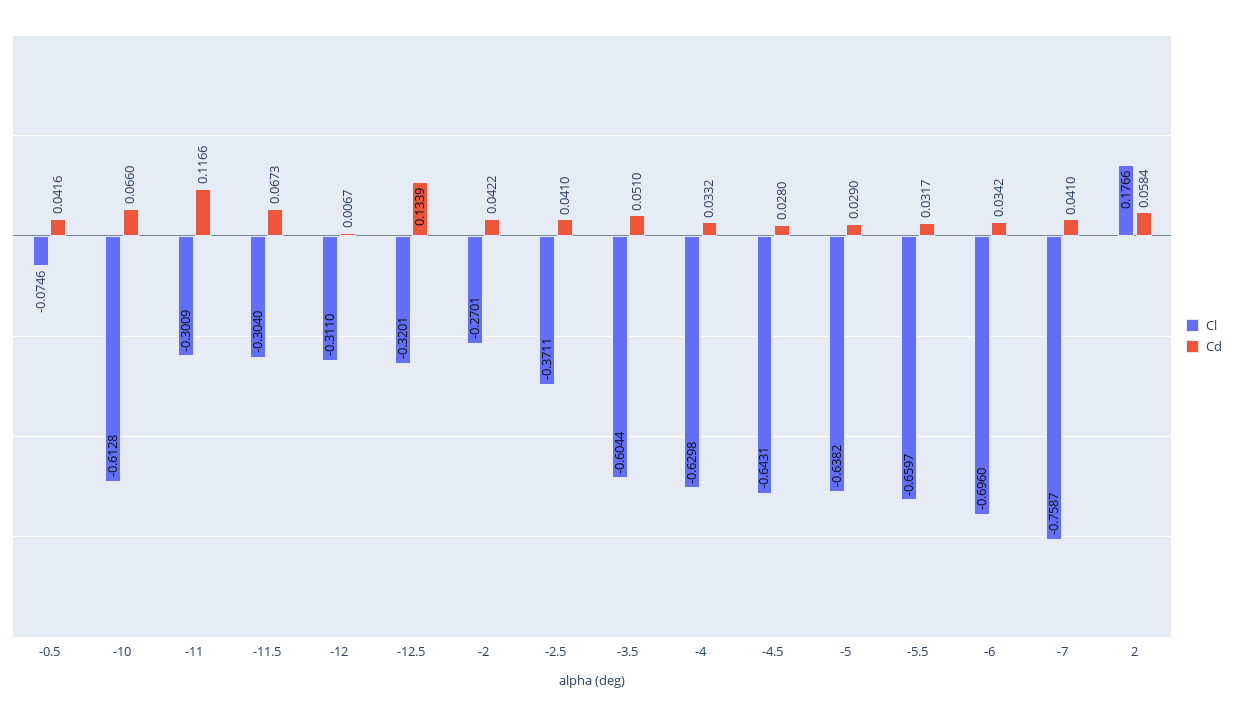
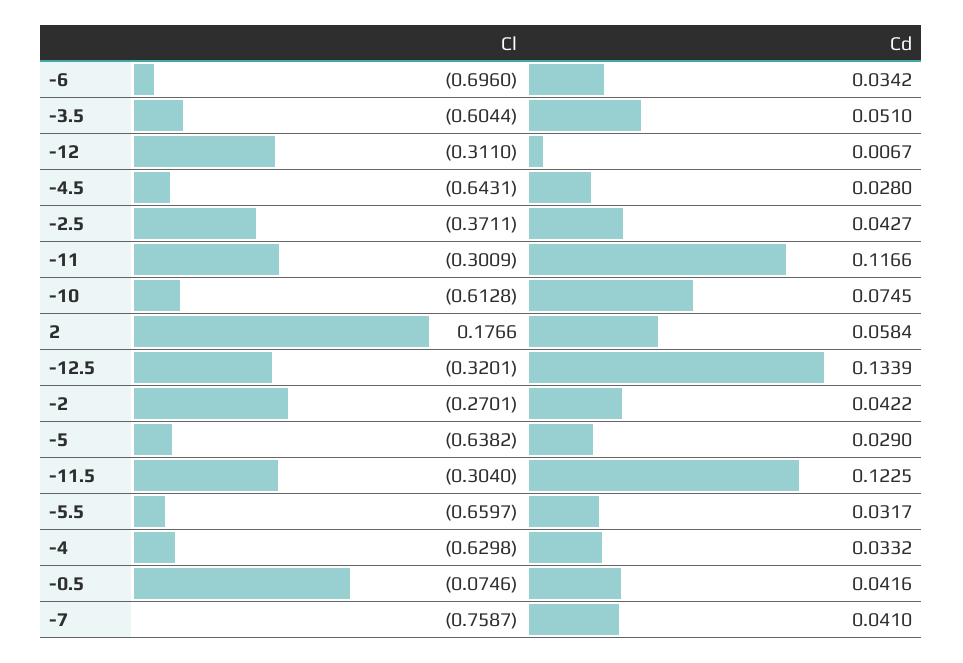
  {
    "Cl": {
      "-0.5": -0.0746,
      "-10": -0.6128,
      "-11": -0.3009,
      "-11.5": -0.304,
      "-12": -0.311,
      "-12.5": -0.3201,
      "-2": -0.2701,
      "-2.5": -0.3711,
      "-3.5": -0.6044,
      "-4": -0.6298,
      "-4.5": -0.6431,
      "-5": -0.6382,
      "-5.5": -0.6597,
      "-6": -0.696,
      "-7": -0.7587,
      "2": 0.1766
    },
    "Cd": {
      "-0.5": 0.0416,
-     "-10": 0.066,
+     "-10": 0.0745,
      "-11": 0.1166,
-     "-11.5": 0.0673,
+     "-11.5": 0.1225,
      "-12": 0.0067,
      "-12.5": 0.1339,
      "-2": 0.0422,
-     "-2.5": 0.041,
+     "-2.5": 0.0427,
      "-3.5": 0.051,
      "-4": 0.0332,
      "-4.5": 0.028,
      "-5": 0.029,
      "-5.5": 0.0317,
      "-6": 0.0342,
      "-7": 0.041,
      "2": 0.0584
    }
  }

